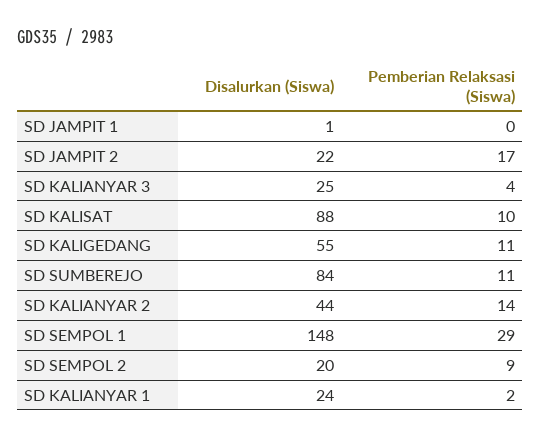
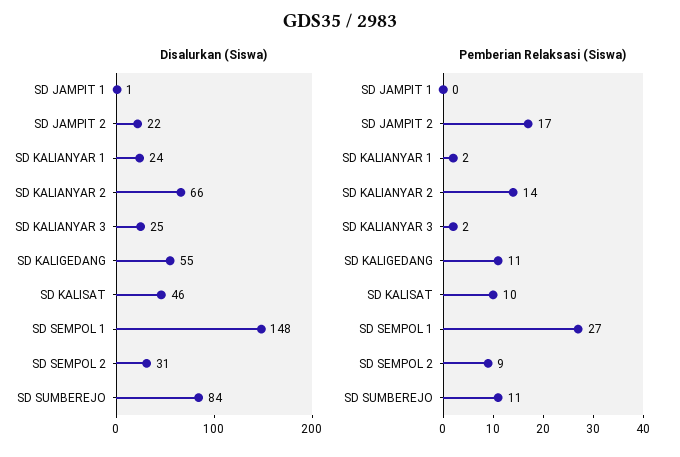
  {
    "Disalurkan (Siswa)": {
      "SD JAMPIT 1": 1,
      "SD JAMPIT 2": 22,
      "SD KALIANYAR 3": 25,
-     "SD KALISAT": 88,
+     "SD KALISAT": 46,
      "SD KALIGEDANG": 55,
      "SD SUMBEREJO": 84,
-     "SD KALIANYAR 2": 44,
+     "SD KALIANYAR 2": 66,
      "SD SEMPOL 1": 148,
-     "SD SEMPOL 2": 20,
+     "SD SEMPOL 2": 31,
      "SD KALIANYAR 1": 24
    },
    "Pemberian Relaksasi (Siswa)": {
      "SD JAMPIT 1": 0,
      "SD JAMPIT 2": 17,
-     "SD KALIANYAR 3": 4,
+     "SD KALIANYAR 3": 2,
      "SD KALISAT": 10,
      "SD KALIGEDANG": 11,
      "SD SUMBEREJO": 11,
      "SD KALIANYAR 2": 14,
-     "SD SEMPOL 1": 29,
+     "SD SEMPOL 1": 27,
      "SD SEMPOL 2": 9,
      "SD KALIANYAR 1": 2
    }
  }

